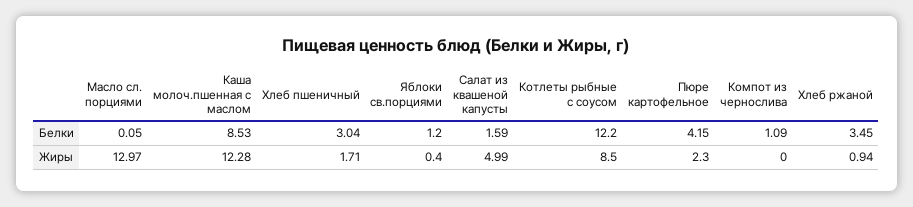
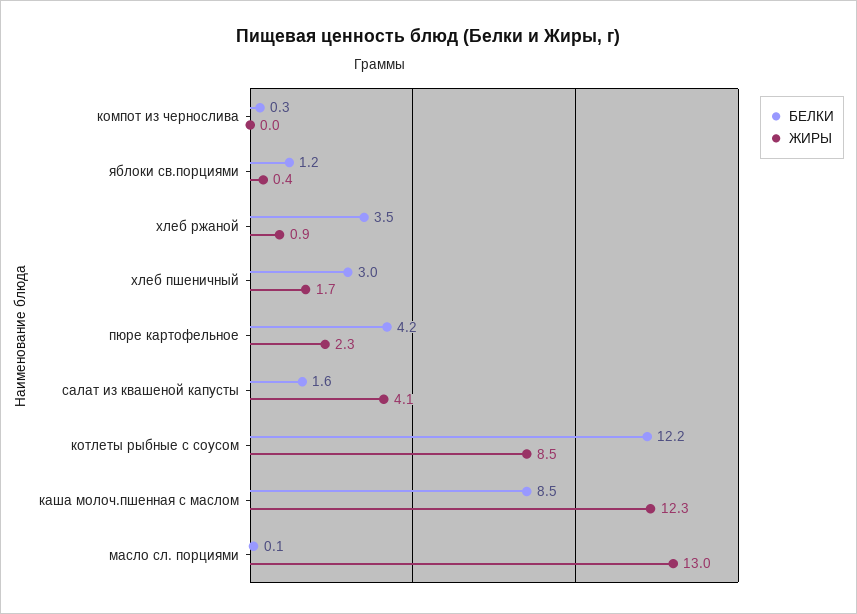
  {
    "Белки": {
      "Масло сл. порциями": 0.05,
      "Каша молоч.пшенная с маслом": 8.53,
      "Хлеб пшеничный": 3.04,
      "Яблоки св.порциями": 1.2,
      "Салат из квашеной капусты": 1.59,
      "Котлеты рыбные с соусом": 12.2,
      "Пюре картофельное": 4.15,
-     "Компот из чернослива": 1.09,
+     "Компот из чернослива": 0.3,
      "Хлеб ржаной": 3.45
    },
    "Жиры": {
      "Масло сл. порциями": 12.97,
      "Каша молоч.пшенная с маслом": 12.28,
      "Хлеб пшеничный": 1.71,
      "Яблоки св.порциями": 0.4,
-     "Салат из квашеной капусты": 4.99,
+     "Салат из квашеной капусты": 4.1,
      "Котлеты рыбные с соусом": 8.5,
      "Пюре картофельное": 2.3,
      "Компот из чернослива": 0,
      "Хлеб ржаной": 0.94
    }
  }

